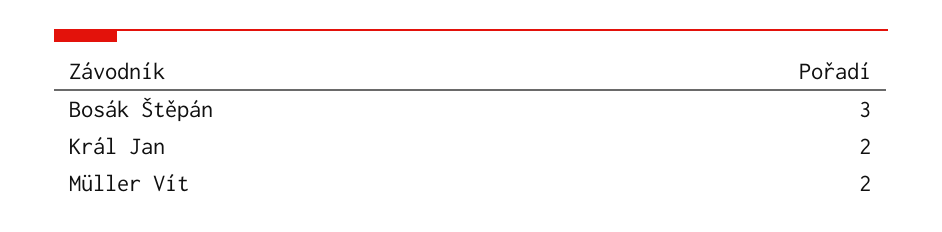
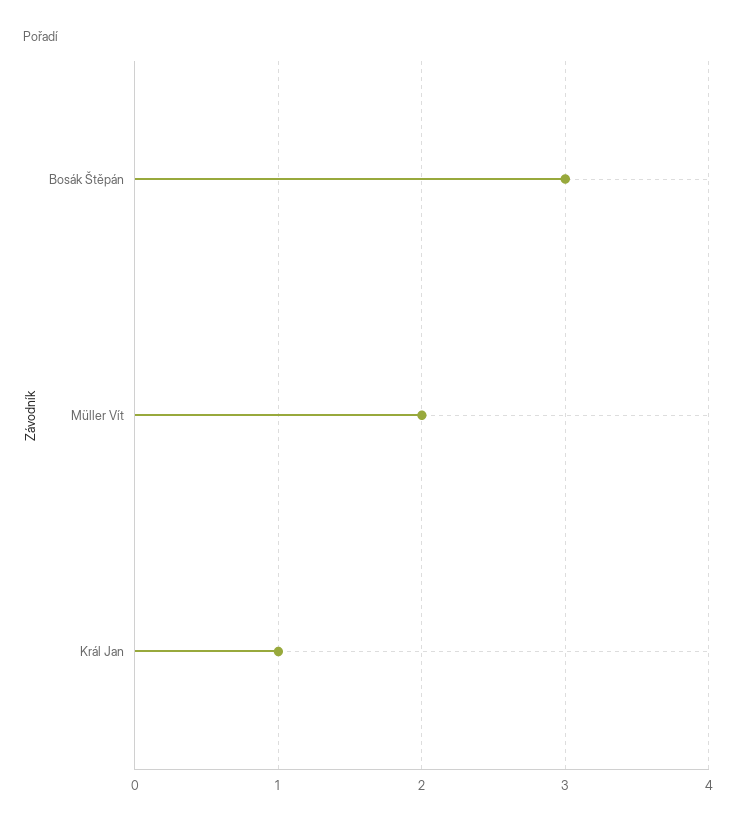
  {
    "Bosák Štěpán": 3,
-   "Král Jan": 2,
+   "Král Jan": 1,
    "Müller Vít": 2
  }

